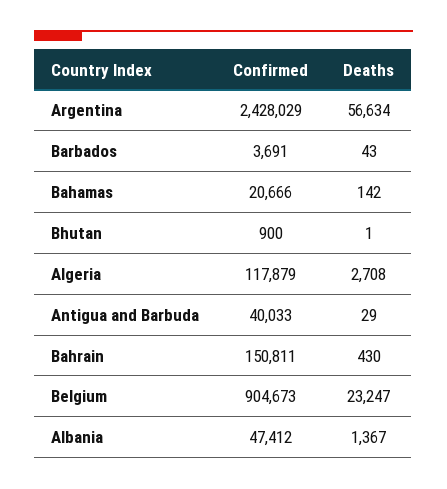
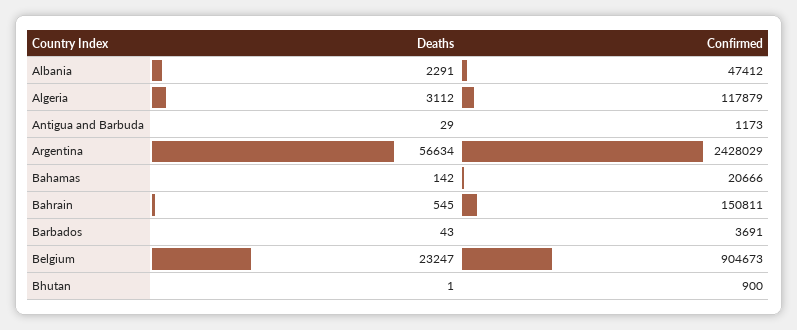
  {
    "Confirmed": {
      "Argentina": 2428029,
      "Barbados": 3691,
      "Bahamas": 20666,
      "Bhutan": 900,
      "Algeria": 117879,
-     "Antigua and Barbuda": 40033,
+     "Antigua and Barbuda": 1173,
      "Bahrain": 150811,
      "Belgium": 904673,
      "Albania": 47412
    },
    "Deaths": {
      "Argentina": 56634,
      "Barbados": 43,
      "Bahamas": 142,
      "Bhutan": 1,
-     "Algeria": 2708,
+     "Algeria": 3112,
      "Antigua and Barbuda": 29,
-     "Bahrain": 430,
+     "Bahrain": 545,
      "Belgium": 23247,
-     "Albania": 1367
+     "Albania": 2291
    }
  }

